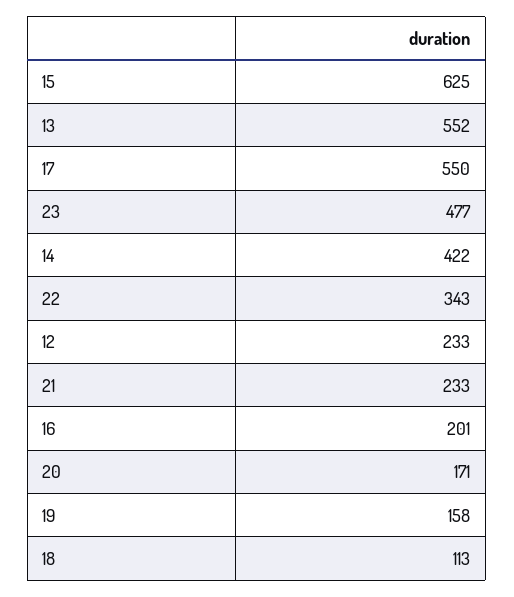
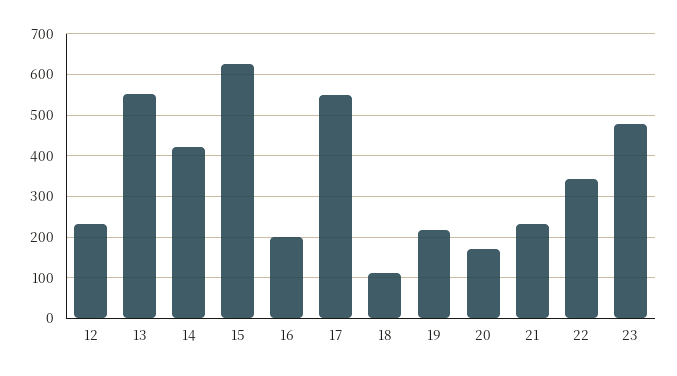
  {
    "15": 625,
    "13": 552,
    "17": 550,
    "23": 477,
    "14": 422,
    "22": 343,
    "12": 233,
    "21": 233,
    "16": 201,
    "20": 171,
-   "19": 158,
+   "19": 220,
    "18": 113
  }

